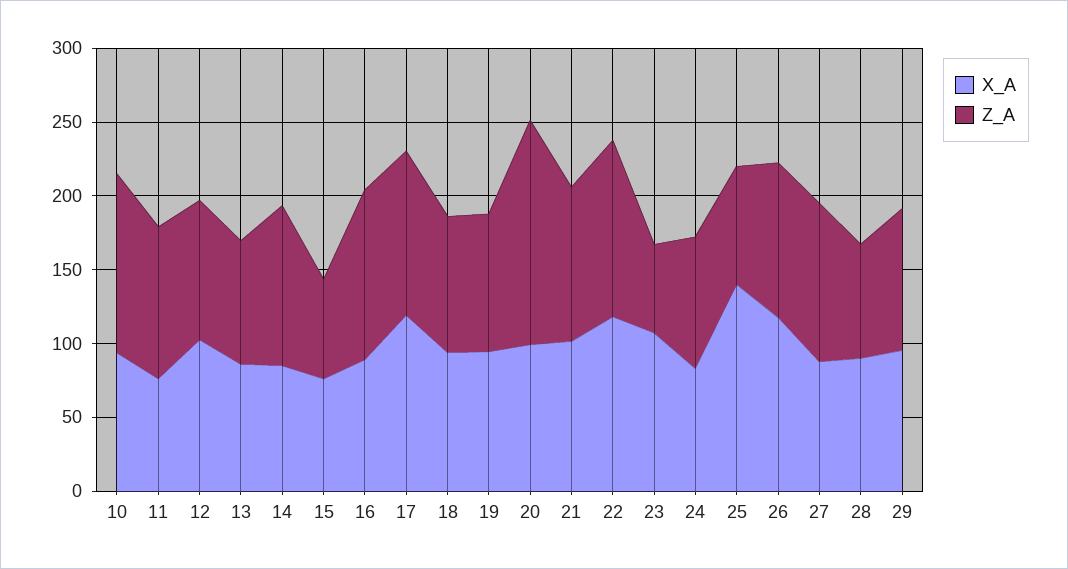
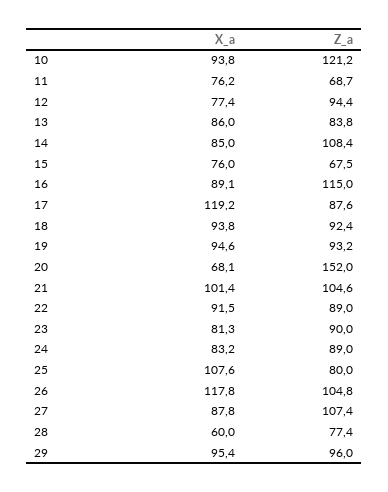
  {
    "X_A": {
      "10": 93.8,
      "11": 76.2,
-     "12": 100,
+     "12": 77.4,
      "13": 86,
      "14": 85,
      "15": 76,
      "16": 89.1,
      "17": 119.2,
      "18": 93.8,
      "19": 94.6,
-     "20": 100,
+     "20": 68.1,
      "21": 101.4,
-     "22": 120,
+     "22": 91.5,
-     "23": 110,
+     "23": 81.3,
      "24": 83.2,
-     "25": 140,
+     "25": 107.6,
      "26": 117.8,
      "27": 87.8,
-     "28": 90,
+     "28": 60,
      "29": 95.4
    },
    "Z_A": {
      "10": 121.2,
-     "11": 100,
+     "11": 68.7,
      "12": 94.4,
      "13": 83.8,
      "14": 108.4,
      "15": 67.5,
      "16": 115,
-     "17": 110,
+     "17": 87.6,
      "18": 92.4,
      "19": 93.2,
      "20": 152,
      "21": 104.6,
-     "22": 120,
+     "22": 89,
-     "23": 60,
+     "23": 90,
      "24": 89,
      "25": 80,
      "26": 104.8,
      "27": 107.4,
      "28": 77.4,
      "29": 96
    }
  }

